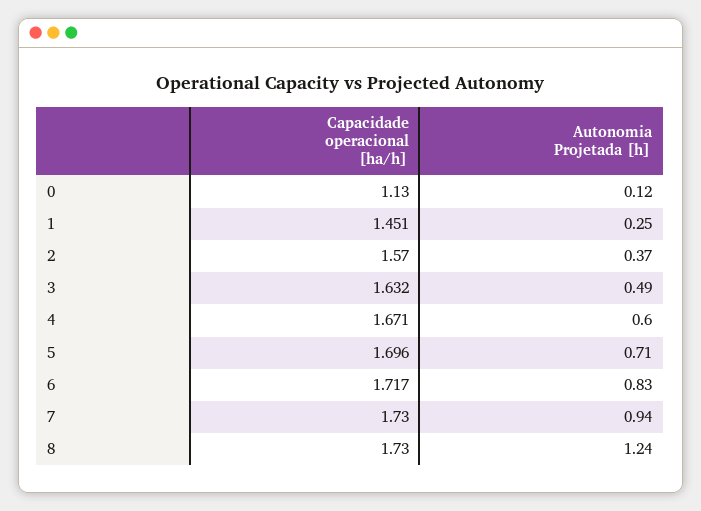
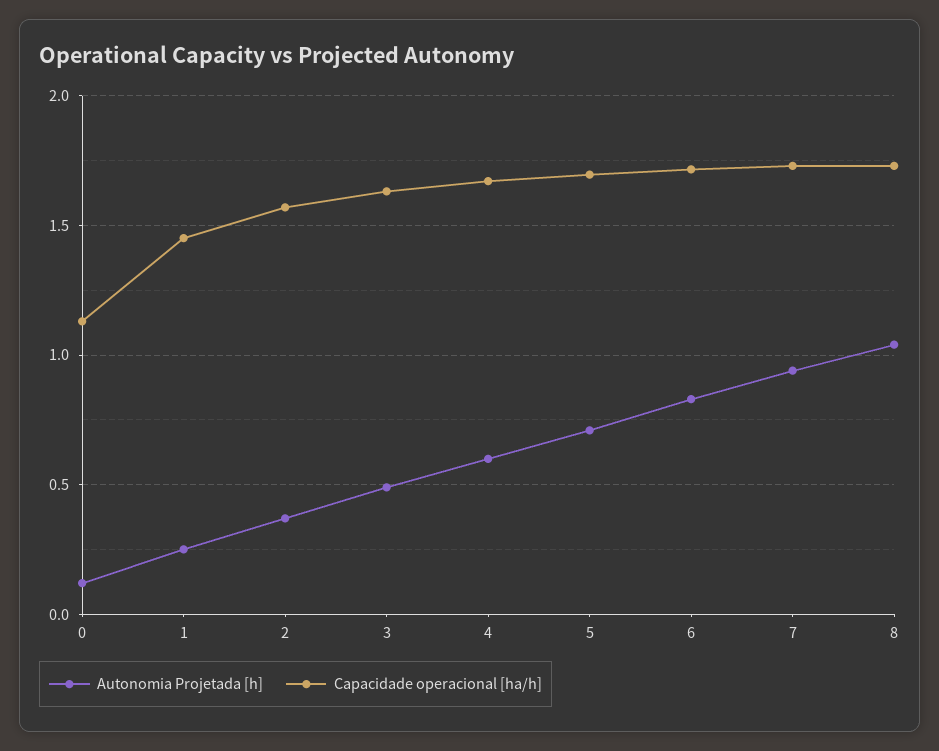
  {
    "Capacidade operacional [ha/h]": {
      "0": 1.13,
      "1": 1.451,
      "2": 1.57,
      "3": 1.632,
      "4": 1.671,
      "5": 1.696,
      "6": 1.717,
      "7": 1.73,
      "8": 1.73
    },
    "Autonomia Projetada [h]": {
      "0": 0.12,
      "1": 0.25,
      "2": 0.37,
      "3": 0.49,
      "4": 0.6,
      "5": 0.71,
      "6": 0.83,
      "7": 0.94,
-     "8": 1.24
+     "8": 1.05
    }
  }

